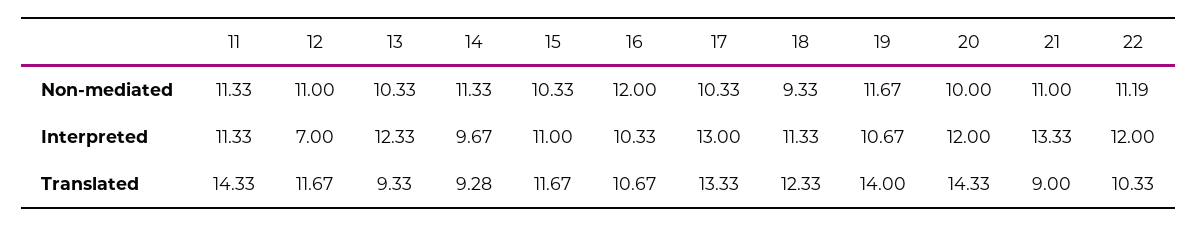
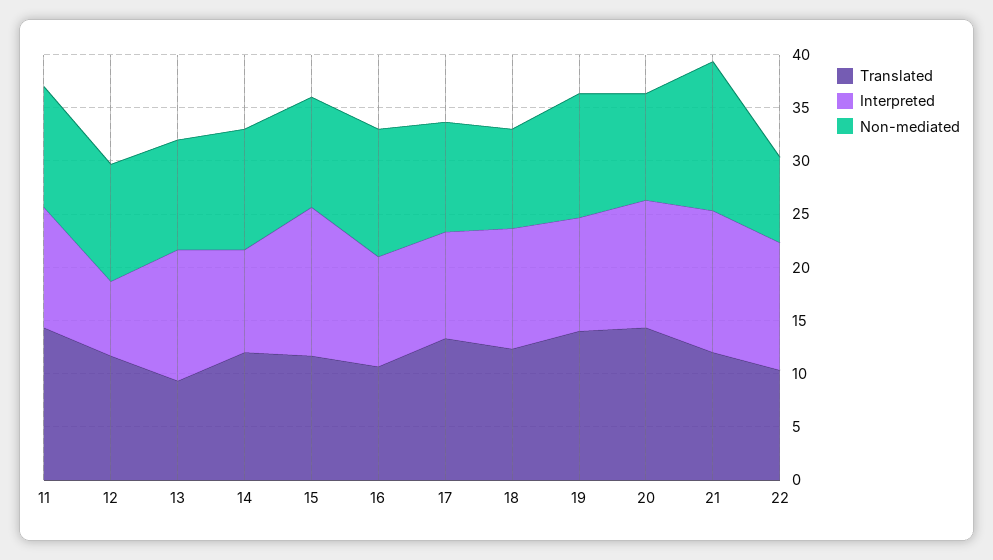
  {
    "Non-mediated": {
      "11": 11.33,
      "12": 11,
      "13": 10.33,
      "14": 11.33,
      "15": 10.33,
      "16": 12,
      "17": 10.33,
      "18": 9.33,
      "19": 11.67,
      "20": 10,
-     "21": 11,
+     "21": 14,
-     "22": 11.19
+     "22": 8
    },
    "Interpreted": {
      "11": 11.33,
      "12": 7,
      "13": 12.33,
      "14": 9.67,
-     "15": 11,
+     "15": 14,
      "16": 10.33,
-     "17": 13,
+     "17": 10,
      "18": 11.33,
      "19": 10.67,
      "20": 12,
      "21": 13.33,
      "22": 12
    },
    "Translated": {
      "11": 14.33,
      "12": 11.67,
      "13": 9.33,
-     "14": 9.28,
+     "14": 12,
      "15": 11.67,
      "16": 10.67,
      "17": 13.33,
      "18": 12.33,
      "19": 14,
      "20": 14.33,
-     "21": 9,
+     "21": 12,
      "22": 10.33
    }
  }

